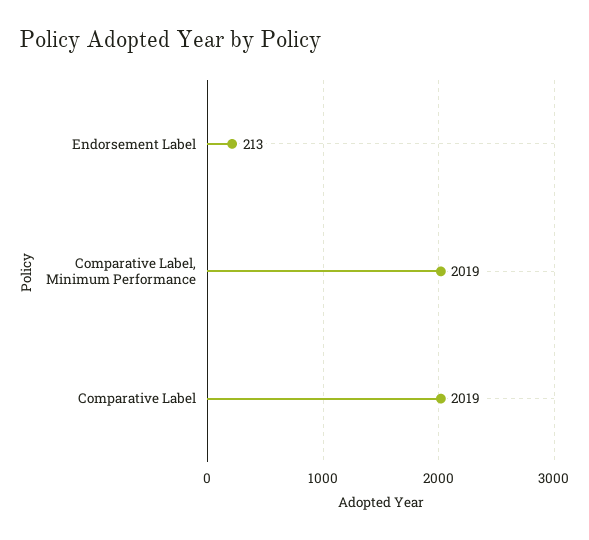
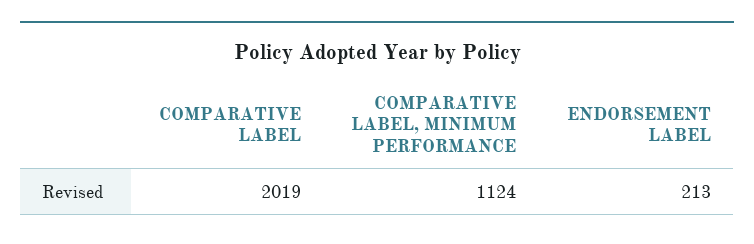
  {
    "Endorsement Label": 213,
-   "Comparative Label, Minimum Performance": 2019,
+   "Comparative Label, Minimum Performance": 1124,
    "Comparative Label": 2019
  }

